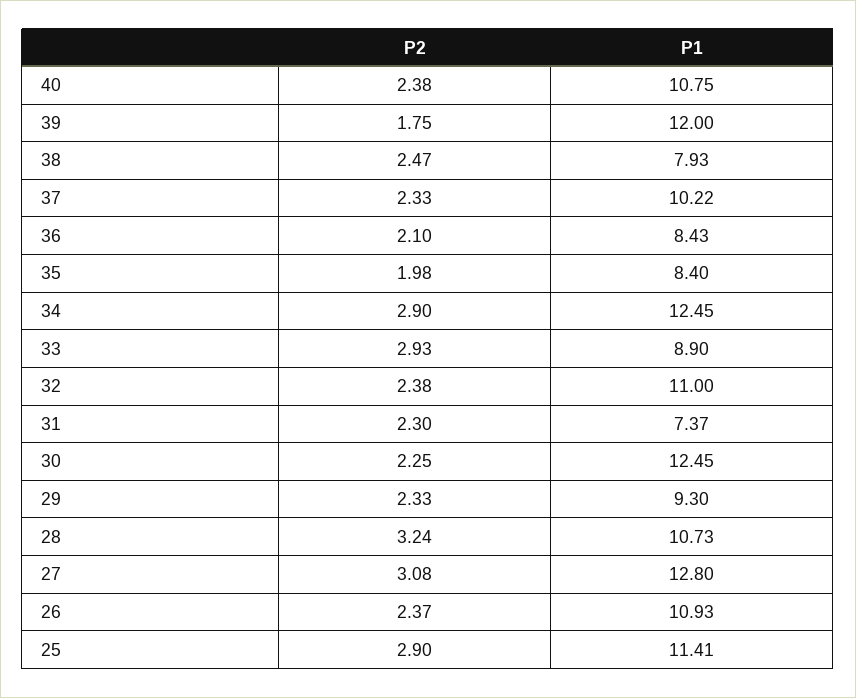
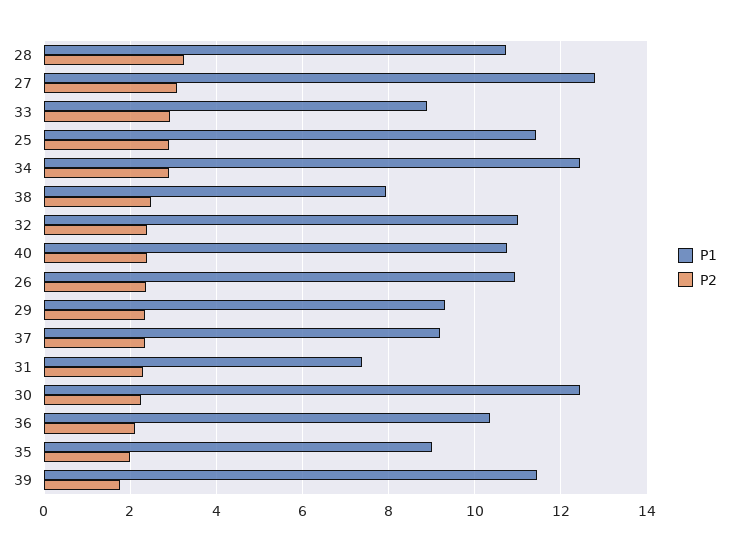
  {
    "P2": {
      "40": 2.38,
      "39": 1.75,
      "38": 2.47,
      "37": 2.33,
      "36": 2.1,
      "35": 1.98,
      "34": 2.9,
      "33": 2.93,
      "32": 2.38,
      "31": 2.3,
      "30": 2.25,
      "29": 2.33,
      "28": 3.24,
      "27": 3.08,
      "26": 2.37,
      "25": 2.9
    },
    "P1": {
      "40": 10.75,
-     "39": 12,
+     "39": 11.4,
      "38": 7.93,
-     "37": 10.22,
+     "37": 9.2,
-     "36": 8.43,
+     "36": 10.4,
-     "35": 8.4,
+     "35": 9,
      "34": 12.45,
      "33": 8.9,
      "32": 11,
      "31": 7.37,
      "30": 12.45,
      "29": 9.3,
      "28": 10.73,
      "27": 12.8,
      "26": 10.93,
      "25": 11.41
    }
  }

